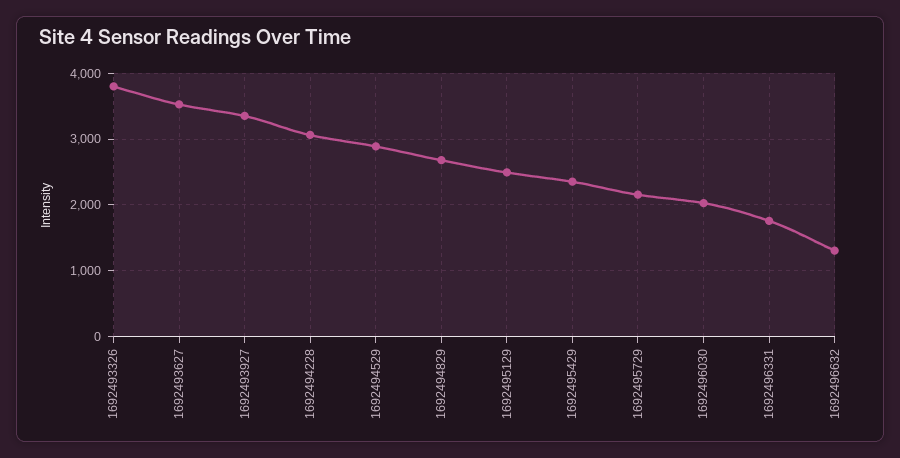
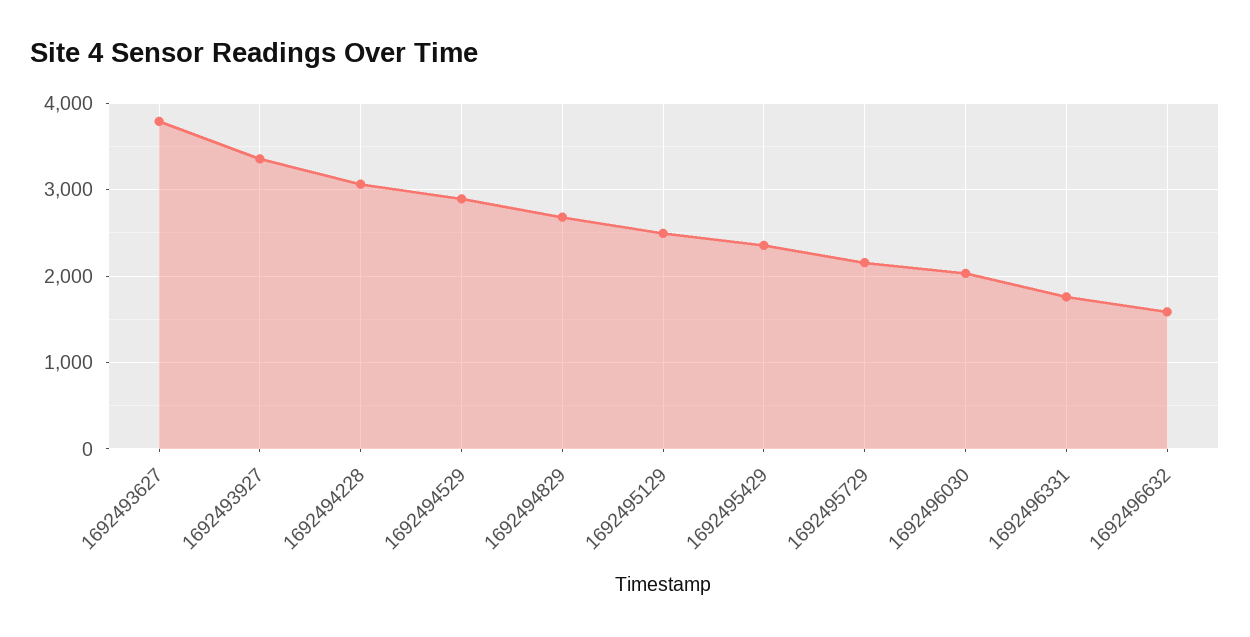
  {
-   "1692493326": 3800,
-   "1692493627": 3500,
+   "1692493627": 3800,
    "1692493927": 3400,
    "1692494228": 3100,
    "1692494529": 2900,
    "1692494829": 2700,
    "1692495129": 2500,
    "1692495429": 2400,
    "1692495729": 2200,
    "1692496030": 2000,
    "1692496331": 1800,
-   "1692496632": 1300
+   "1692496632": 1600
  }

